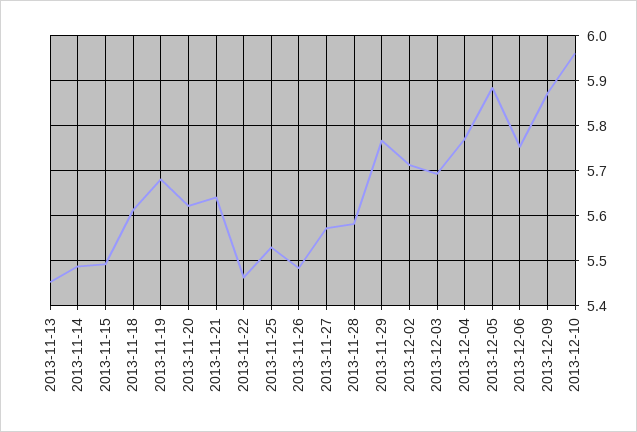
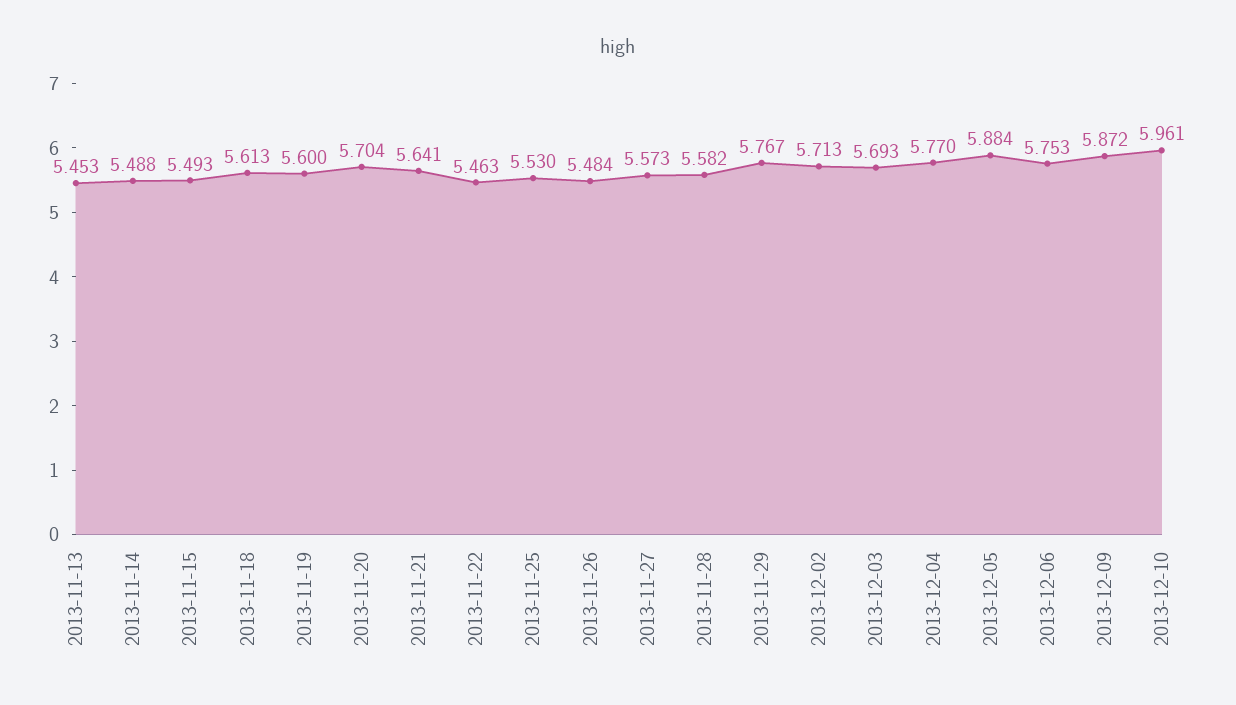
  {
    "2013-11-13": 5.453,
    "2013-11-14": 5.488,
    "2013-11-15": 5.493,
    "2013-11-18": 5.613,
-   "2013-11-19": 5.68,
+   "2013-11-19": 5.6,
-   "2013-11-20": 5.62,
+   "2013-11-20": 5.704,
    "2013-11-21": 5.641,
    "2013-11-22": 5.463,
    "2013-11-25": 5.53,
    "2013-11-26": 5.484,
    "2013-11-27": 5.573,
    "2013-11-28": 5.582,
    "2013-11-29": 5.767,
    "2013-12-02": 5.713,
    "2013-12-03": 5.693,
    "2013-12-04": 5.77,
    "2013-12-05": 5.884,
    "2013-12-06": 5.753,
    "2013-12-09": 5.872,
    "2013-12-10": 5.961
  }

